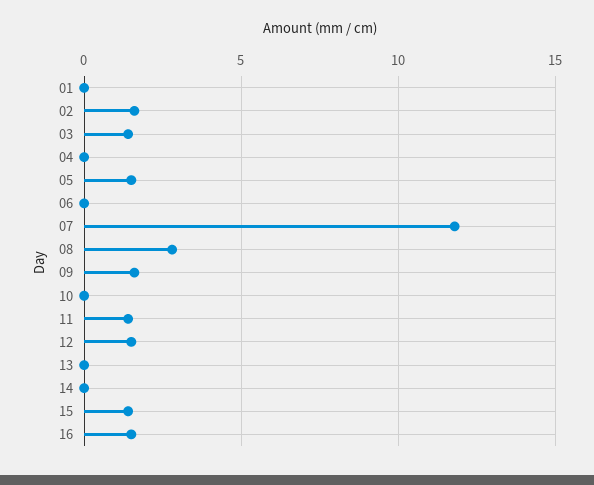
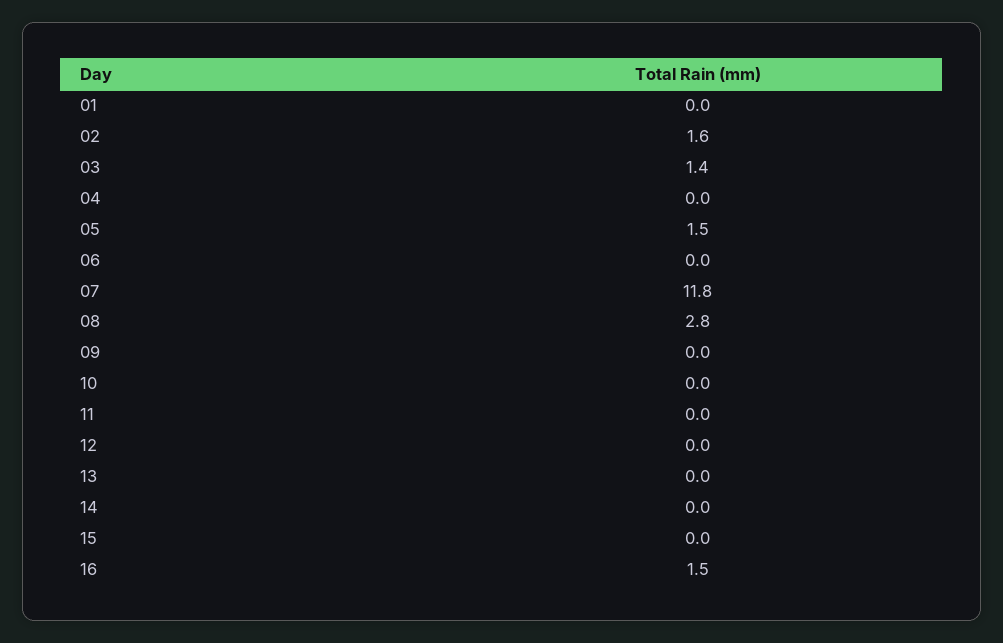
  {
    "01": 0,
    "02": 1.6,
    "03": 1.4,
    "04": 0,
    "05": 1.5,
    "06": 0,
    "07": 11.8,
    "08": 2.8,
-   "09": 1.5,
+   "09": 0,
    "10": 0,
-   "11": 1.5,
+   "11": 0,
-   "12": 1.5,
+   "12": 0,
    "13": 0,
    "14": 0,
-   "15": 1.5,
+   "15": 0,
    "16": 1.5
  }

